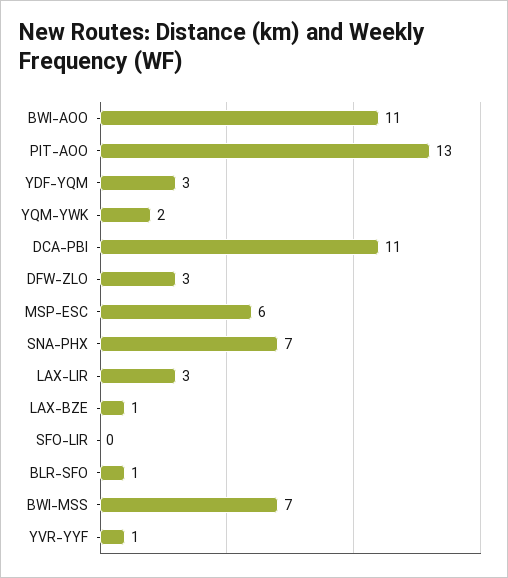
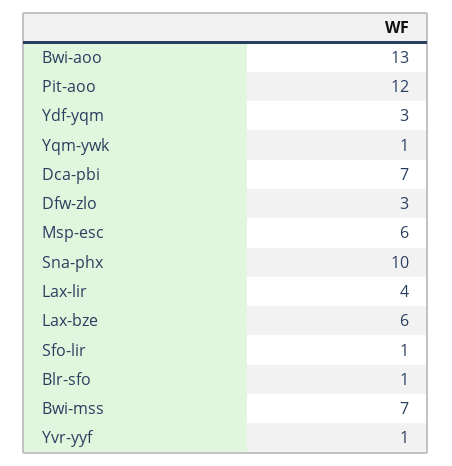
  {
-   "BWI-AOO": 11,
+   "BWI-AOO": 13,
-   "PIT-AOO": 13,
+   "PIT-AOO": 12,
    "YDF-YQM": 3,
-   "YQM-YWK": 2,
+   "YQM-YWK": 1,
-   "DCA-PBI": 11,
+   "DCA-PBI": 7,
    "DFW-ZLO": 3,
    "MSP-ESC": 6,
-   "SNA-PHX": 7,
+   "SNA-PHX": 10,
-   "LAX-LIR": 3,
+   "LAX-LIR": 4,
-   "LAX-BZE": 1,
+   "LAX-BZE": 6,
-   "SFO-LIR": 0,
+   "SFO-LIR": 1,
    "BLR-SFO": 1,
    "BWI-MSS": 7,
    "YVR-YYF": 1
  }

